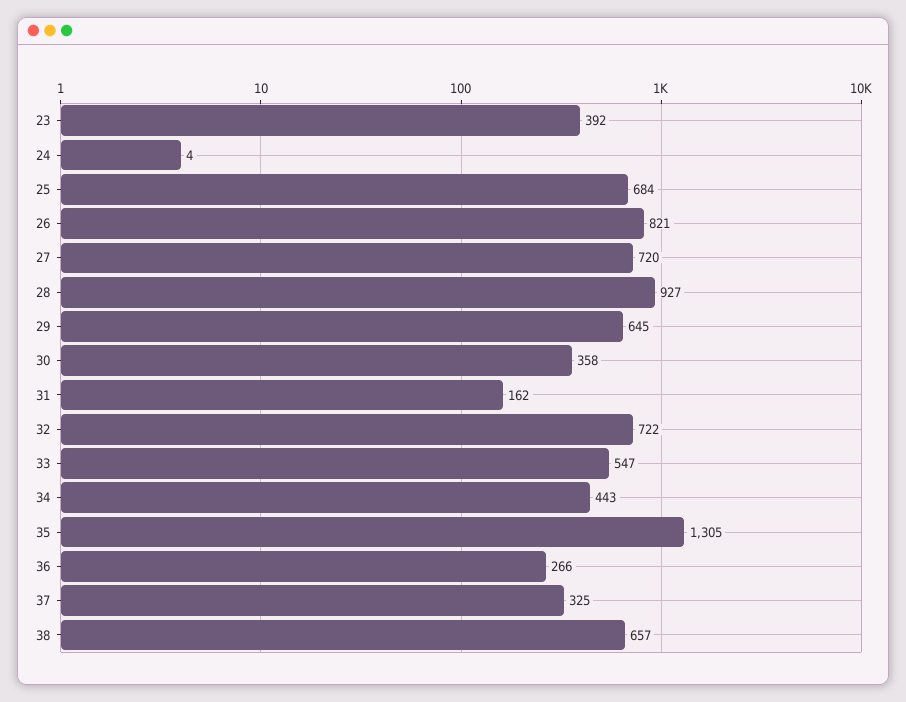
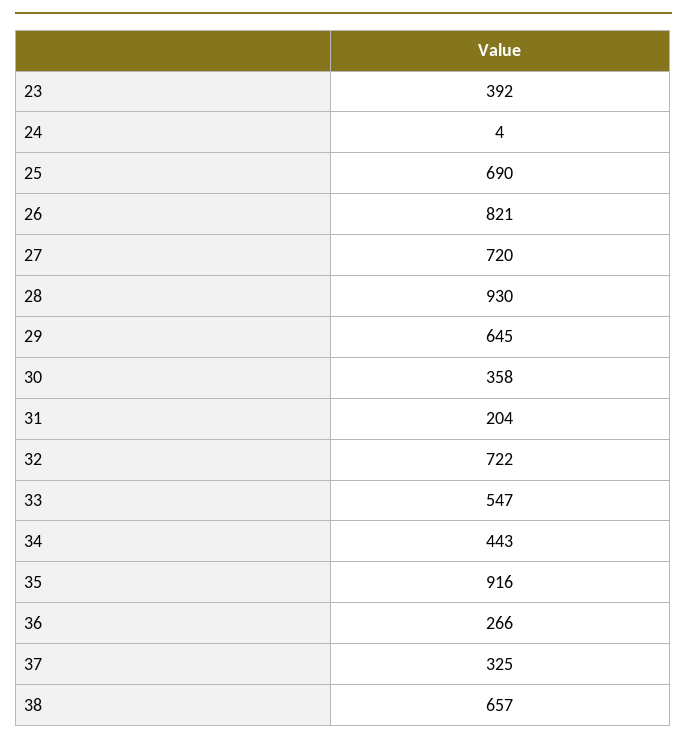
  {
    "23": 392,
    "24": 4,
-   "25": 684,
+   "25": 690,
    "26": 821,
    "27": 720,
-   "28": 927,
+   "28": 930,
    "29": 645,
    "30": 358,
-   "31": 162,
+   "31": 204,
    "32": 722,
    "33": 547,
    "34": 443,
-   "35": 1305,
+   "35": 916,
    "36": 266,
    "37": 325,
    "38": 657
  }

